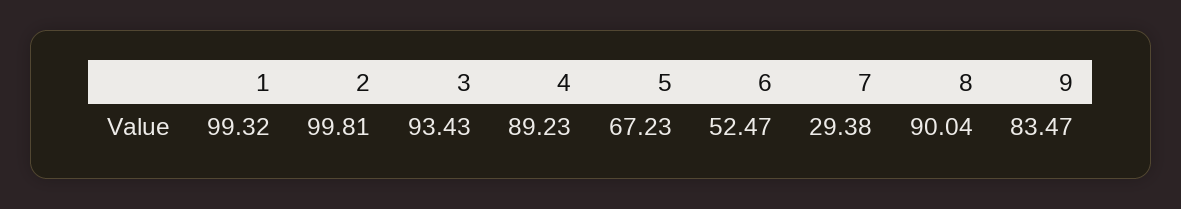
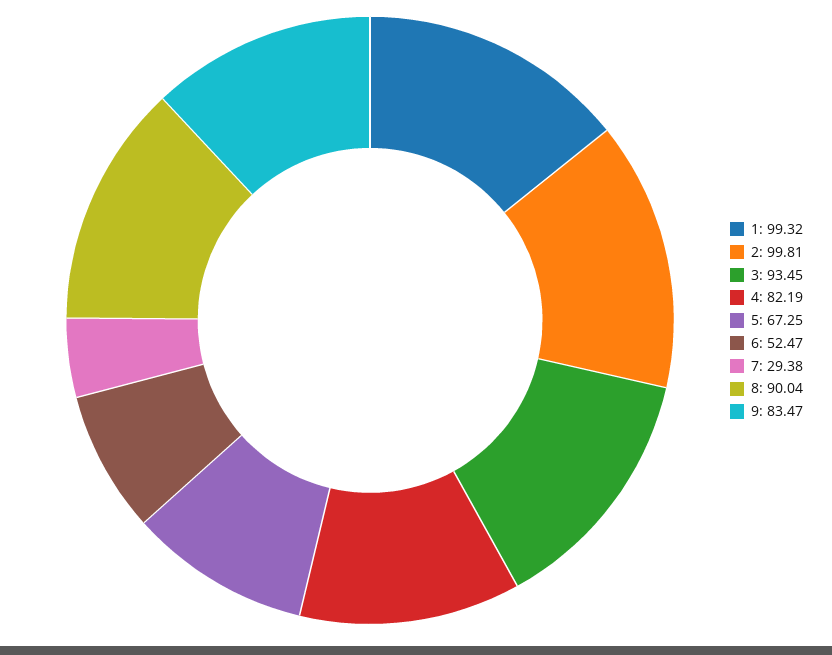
  {
    "1": 99.32,
    "2": 99.81,
-   "3": 93.43,
+   "3": 93.45,
-   "4": 89.23,
+   "4": 82.19,
-   "5": 67.23,
+   "5": 67.25,
    "6": 52.47,
    "7": 29.38,
    "8": 90.04,
    "9": 83.47
  }

